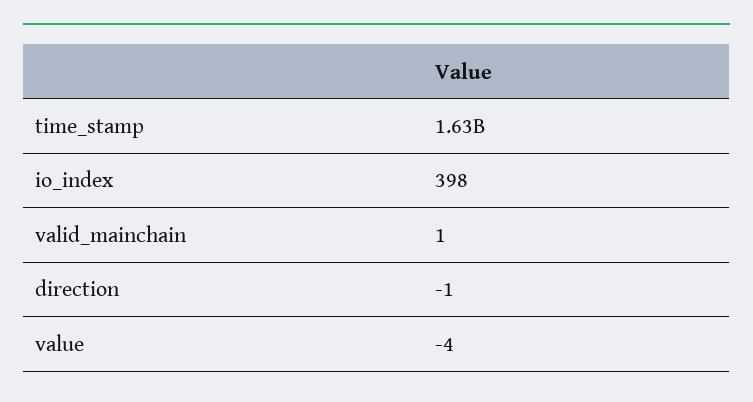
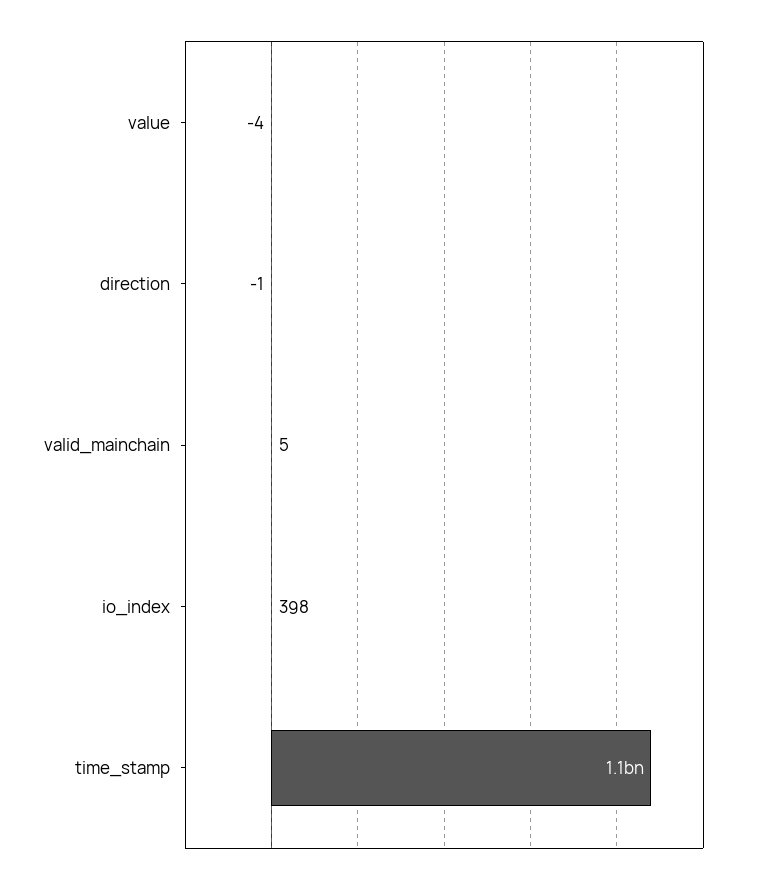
  {
-   "time_stamp": 1630000000,
+   "time_stamp": 1100000000,
    "io_index": 398,
-   "valid_mainchain": 1,
+   "valid_mainchain": 5,
    "direction": -1,
    "value": -4
  }

